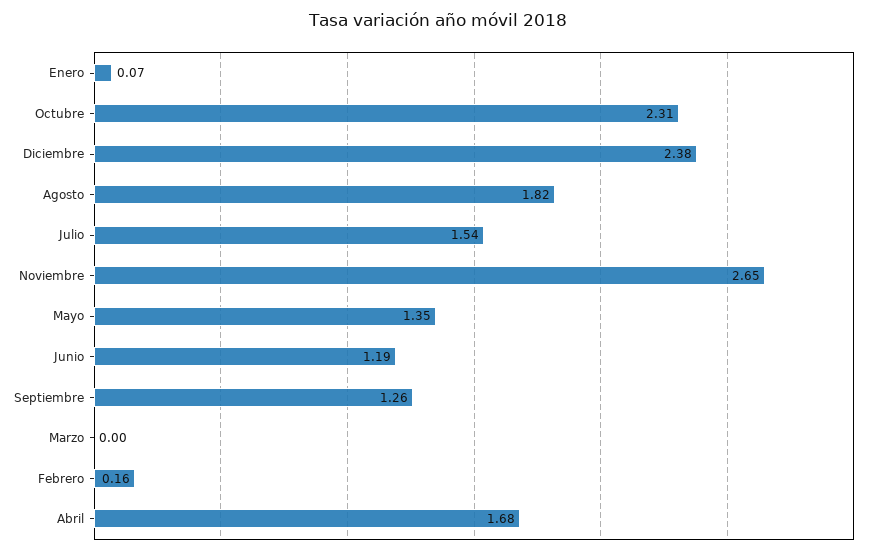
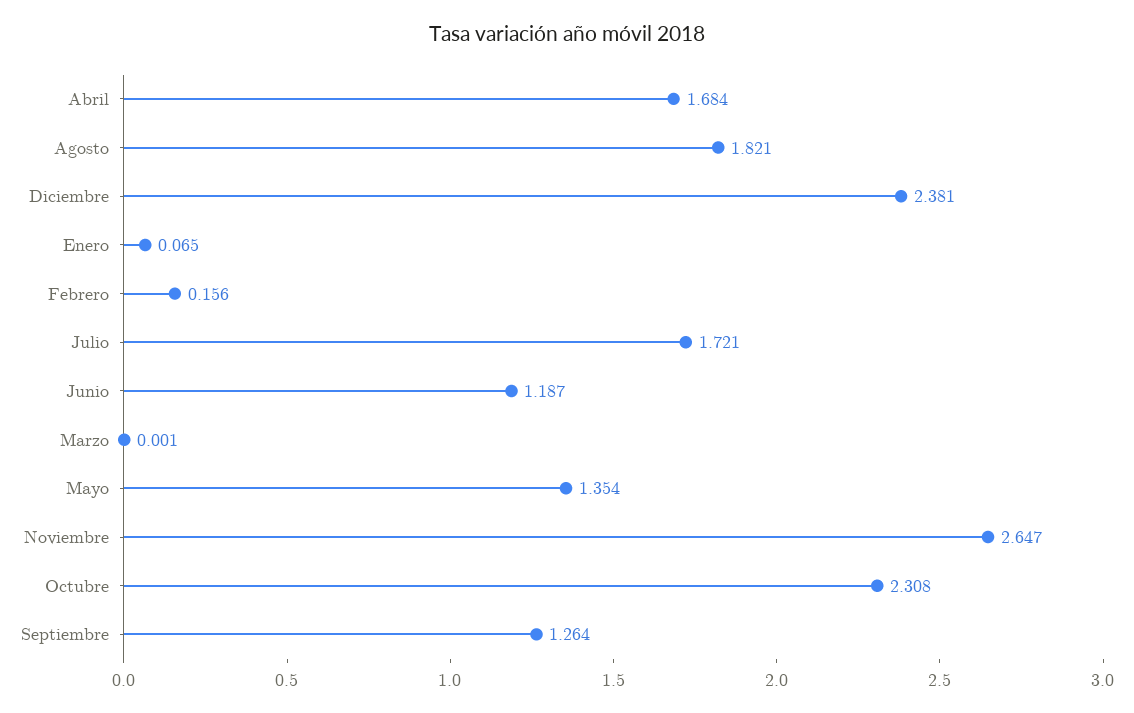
  {
    "Enero": 0.065,
    "Octubre": 2.308,
    "Diciembre": 2.381,
    "Agosto": 1.821,
-   "Julio": 1.54,
+   "Julio": 1.721,
    "Noviembre": 2.647,
    "Mayo": 1.354,
    "Junio": 1.187,
    "Septiembre": 1.264,
    "Marzo": 0.001,
    "Febrero": 0.156,
    "Abril": 1.684
  }

